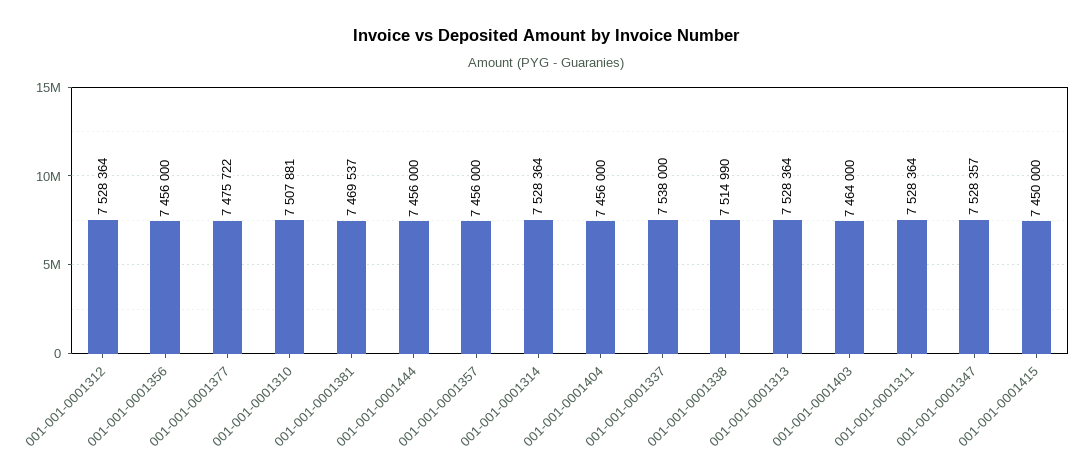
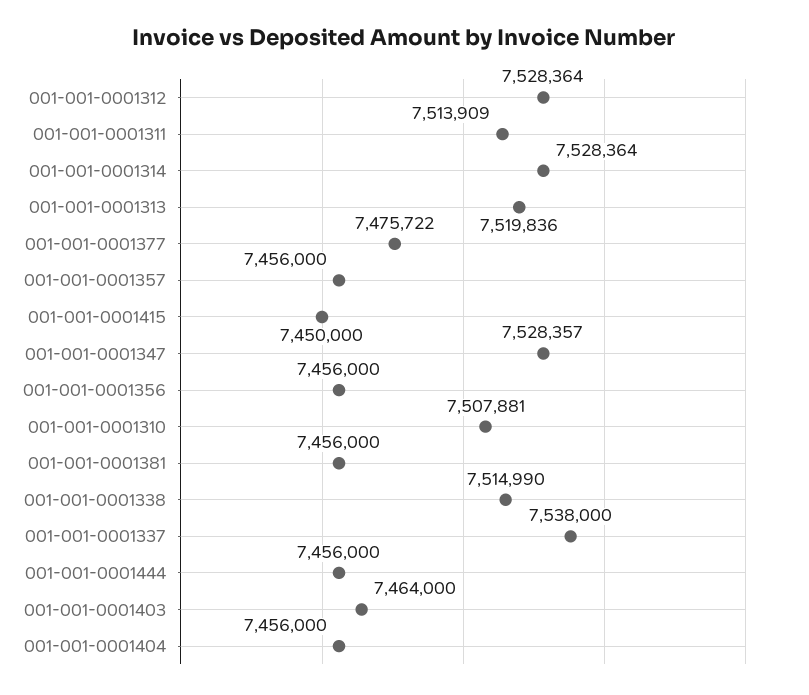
  {
    "001-001-0001312": 7528364,
    "001-001-0001356": 7456000,
    "001-001-0001377": 7475722,
    "001-001-0001310": 7507881,
-   "001-001-0001381": 7469537,
+   "001-001-0001381": 7456000,
    "001-001-0001444": 7456000,
    "001-001-0001357": 7456000,
    "001-001-0001314": 7528364,
    "001-001-0001404": 7456000,
    "001-001-0001337": 7538000,
    "001-001-0001338": 7514990,
-   "001-001-0001313": 7528364,
+   "001-001-0001313": 7519836,
    "001-001-0001403": 7464000,
-   "001-001-0001311": 7528364,
+   "001-001-0001311": 7513909,
    "001-001-0001347": 7528357,
    "001-001-0001415": 7450000
  }

